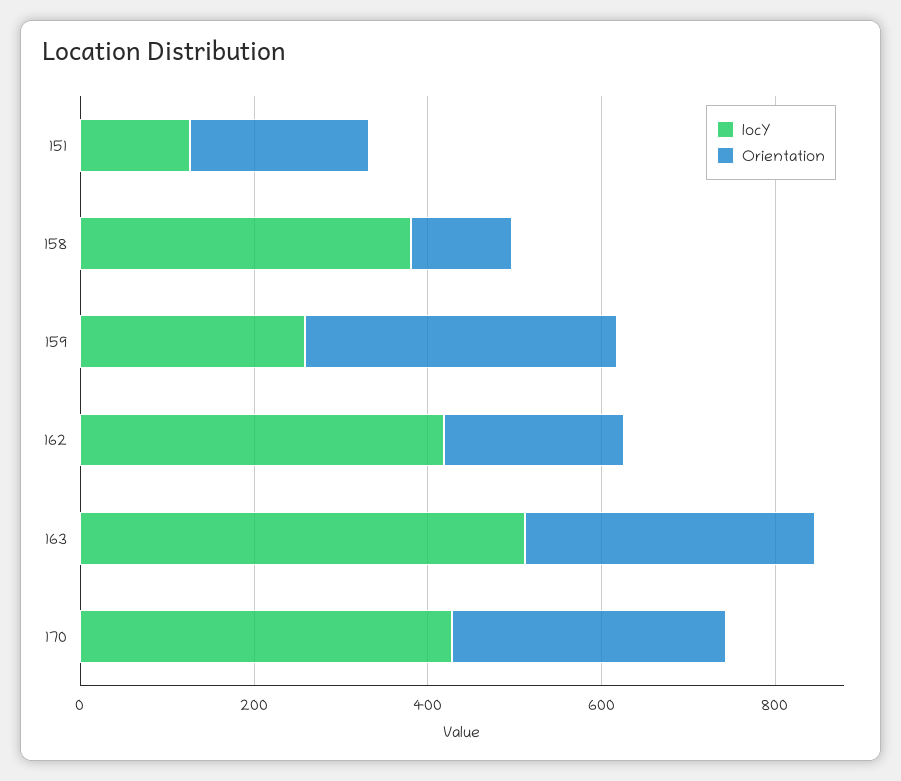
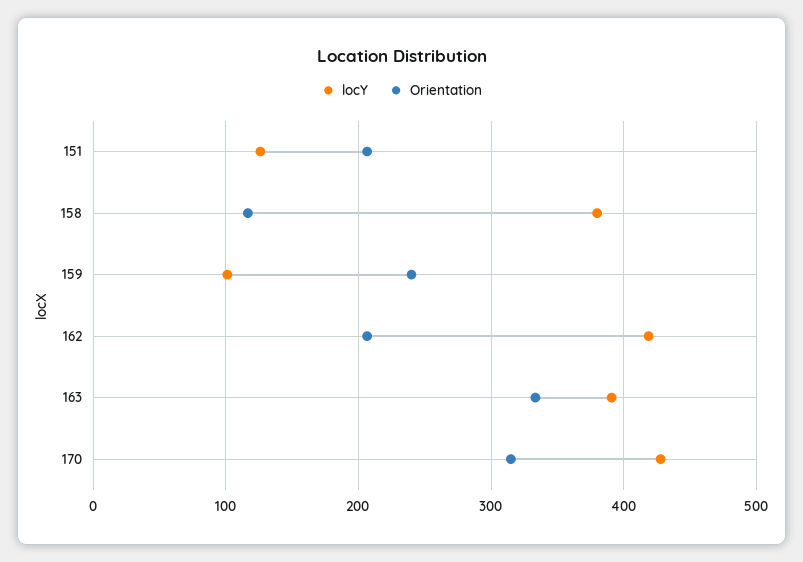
  {
    "locY": {
      "151": 130,
      "158": 380,
-     "159": 250,
+     "159": 100,
      "162": 420,
-     "163": 500,
+     "163": 390,
      "170": 430
    },
    "Orientation": {
      "151": 210,
      "158": 120,
-     "159": 350,
+     "159": 240,
      "162": 210,
      "163": 330,
      "170": 320
    }
  }

